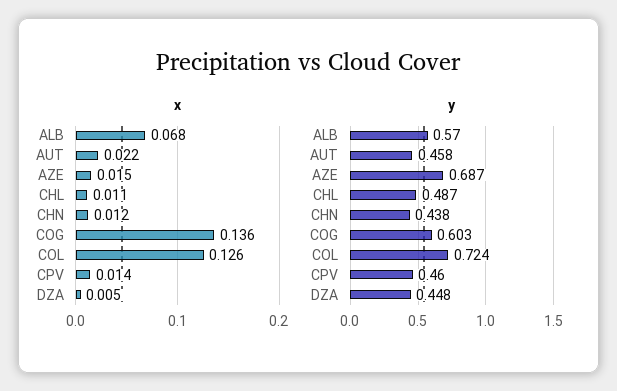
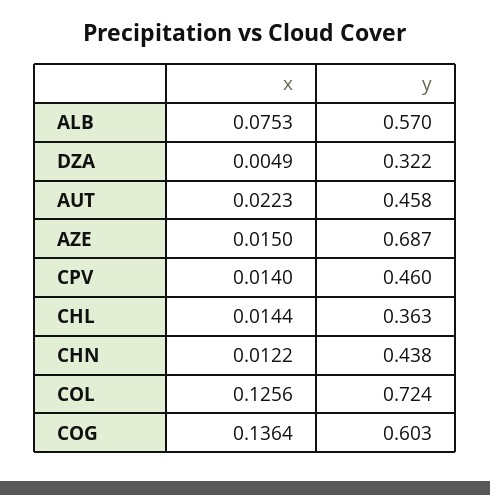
  {
    "x": {
-     "ALB": 0.068,
+     "ALB": 0.0753,
      "AUT": 0.0223,
      "AZE": 0.015,
-     "CHL": 0.011,
+     "CHL": 0.0144,
      "CHN": 0.0122,
      "COG": 0.1364,
      "COL": 0.1256,
      "CPV": 0.014,
      "DZA": 0.0049
    },
    "y": {
      "ALB": 0.57,
      "AUT": 0.458,
      "AZE": 0.687,
-     "CHL": 0.487,
+     "CHL": 0.363,
      "CHN": 0.438,
      "COG": 0.603,
      "COL": 0.724,
      "CPV": 0.46,
-     "DZA": 0.448
+     "DZA": 0.322
    }
  }

